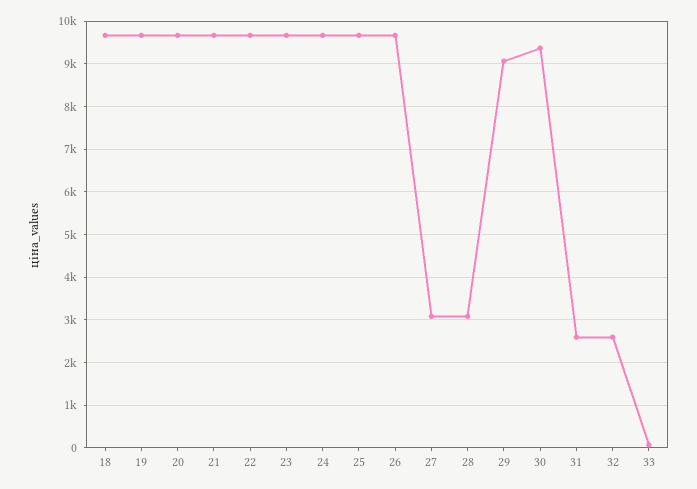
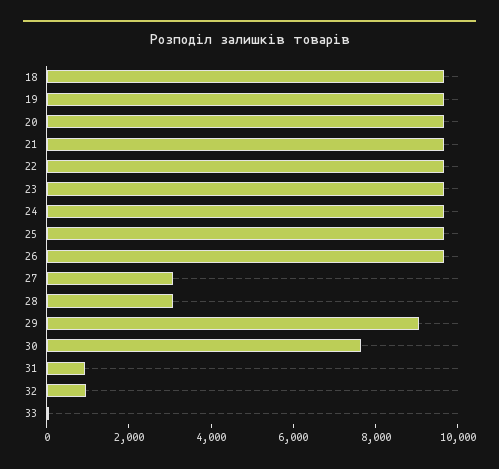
  {
    "18": 9600,
    "19": 9600,
    "20": 9600,
    "21": 9600,
    "22": 9600,
    "23": 9600,
    "24": 9600,
    "25": 9600,
    "26": 9600,
    "27": 3000,
    "28": 3000,
    "29": 9000,
-   "30": 9400,
+   "30": 7500,
-   "31": 2600,
+   "31": 1000,
-   "32": 2600,
+   "32": 1000,
    "33": 0
  }

